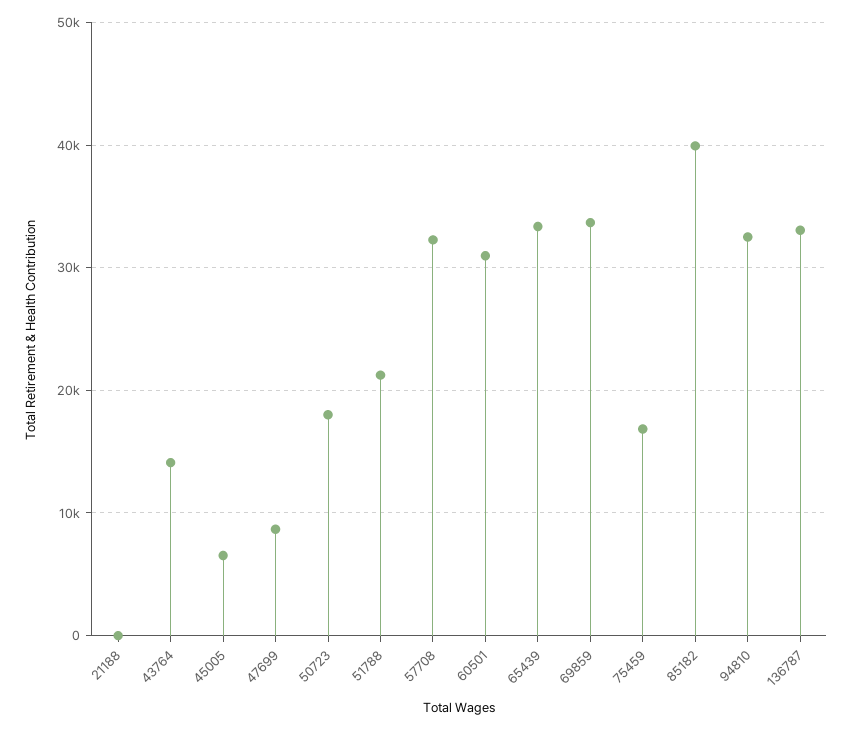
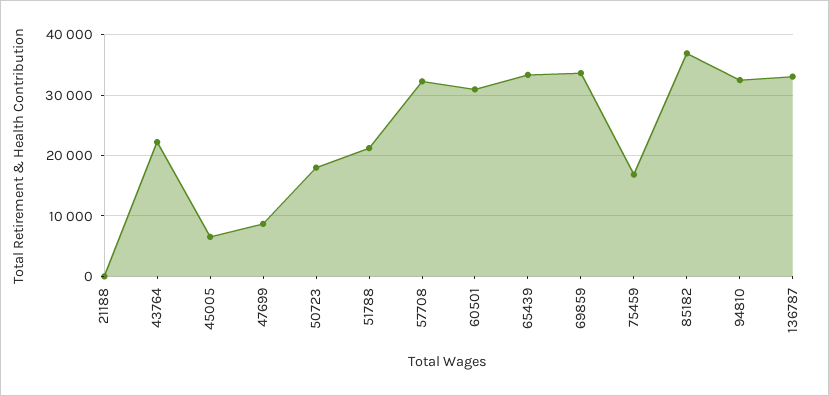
  {
    "21188": 0,
-   "43764": 14000,
+   "43764": 22000,
    "45005": 7000,
    "47699": 9000,
    "50723": 18000,
    "51788": 21000,
    "57708": 32000,
    "60501": 31000,
    "65439": 33000,
    "69859": 34000,
    "75459": 17000,
-   "85182": 40000,
+   "85182": 37000,
    "94810": 33000,
    "136787": 33000
  }

